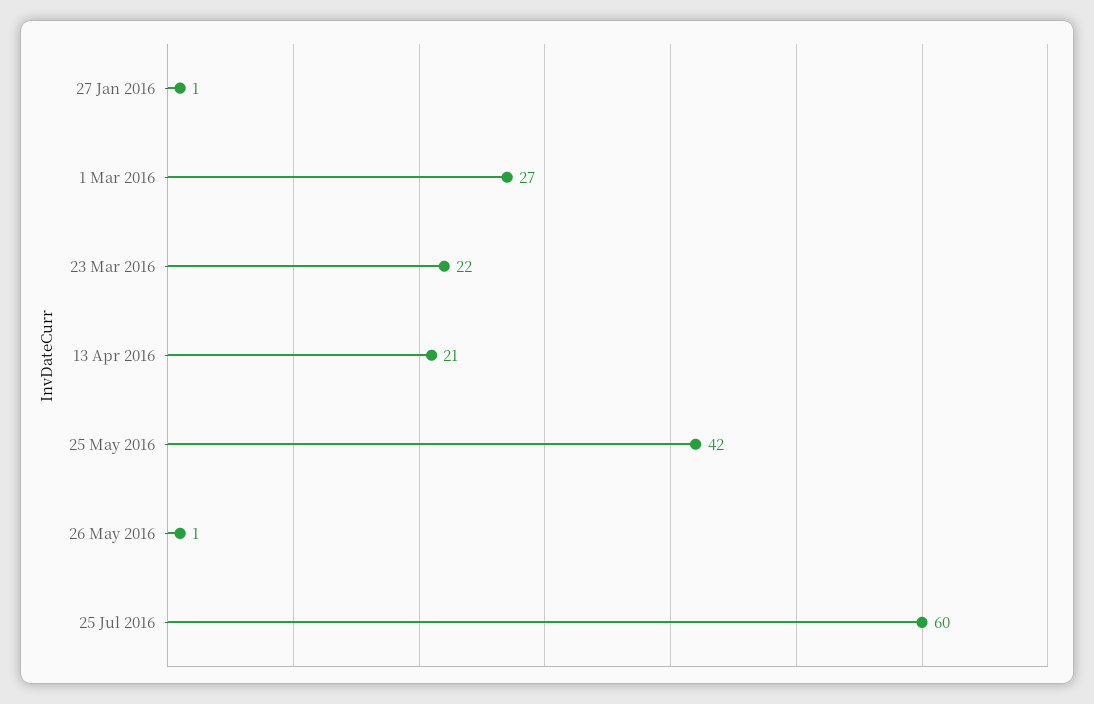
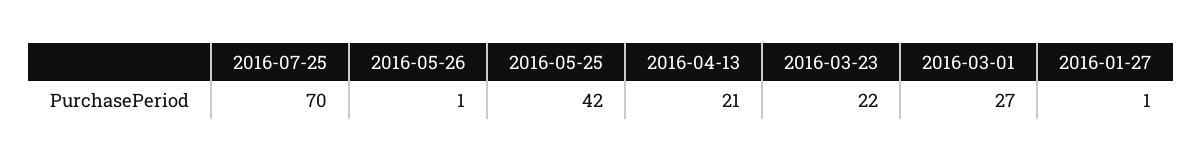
  {
    "27 Jan 2016": 1,
    "1 Mar 2016": 27,
    "23 Mar 2016": 22,
    "13 Apr 2016": 21,
    "25 May 2016": 42,
    "26 May 2016": 1,
-   "25 Jul 2016": 60
+   "25 Jul 2016": 70
  }

